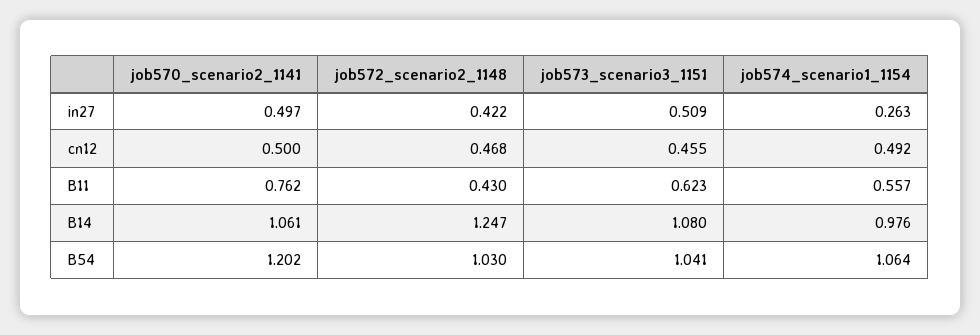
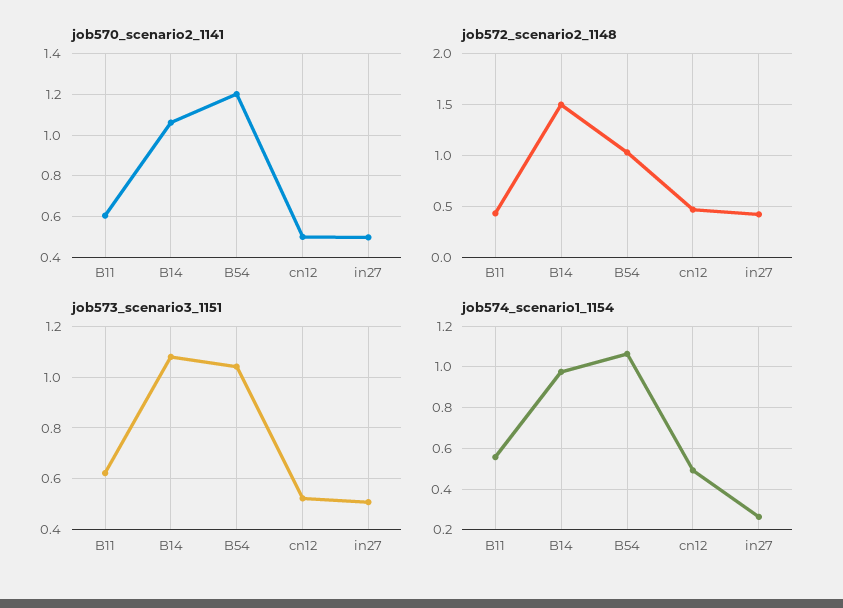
  {
    "job570_scenario2_1141": {
      "in27": 0.497,
      "cn12": 0.5,
-     "B11": 0.762,
+     "B11": 0.6,
      "B14": 1.061,
      "B54": 1.202
    },
    "job572_scenario2_1148": {
      "in27": 0.422,
      "cn12": 0.468,
      "B11": 0.43,
-     "B14": 1.247,
+     "B14": 1.5,
      "B54": 1.03
    },
    "job573_scenario3_1151": {
      "in27": 0.509,
-     "cn12": 0.455,
+     "cn12": 0.525,
      "B11": 0.623,
      "B14": 1.08,
      "B54": 1.041
    },
    "job574_scenario1_1154": {
      "in27": 0.263,
      "cn12": 0.492,
      "B11": 0.557,
      "B14": 0.976,
      "B54": 1.064
    }
  }

